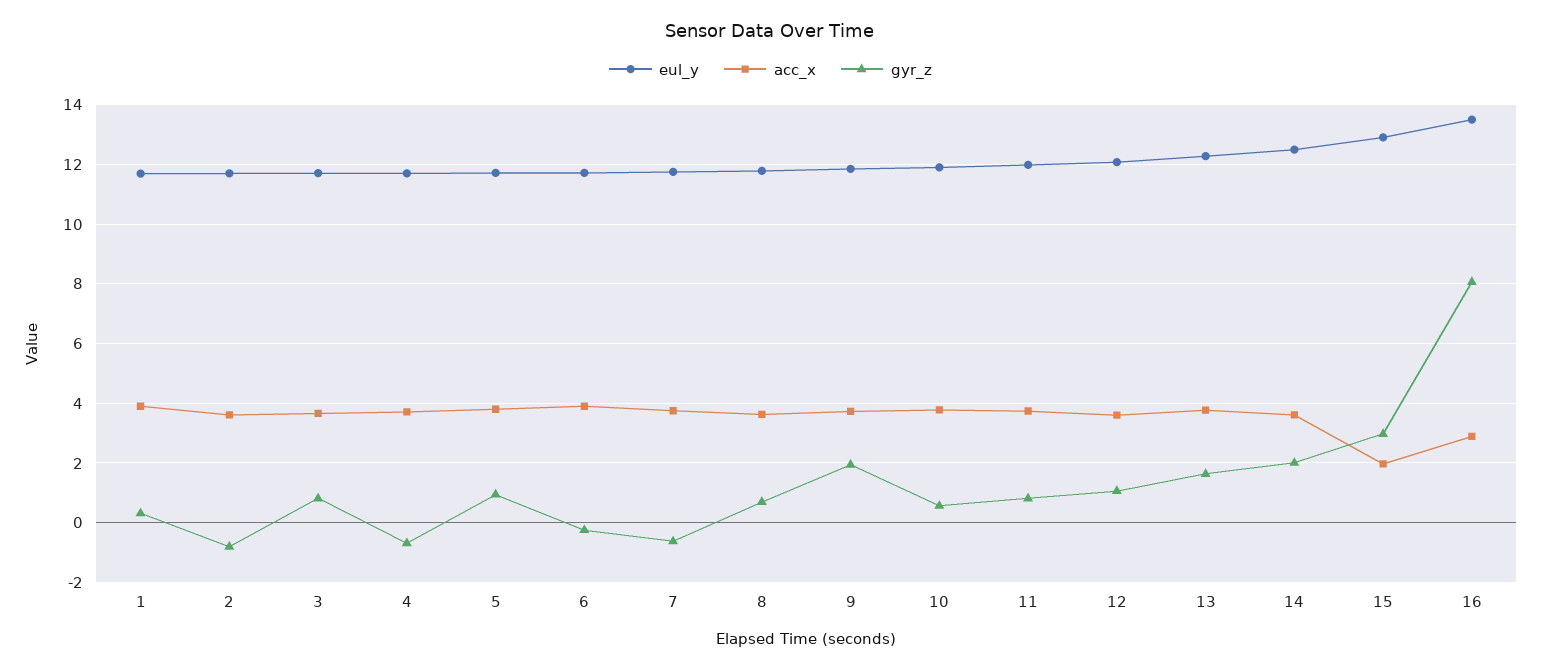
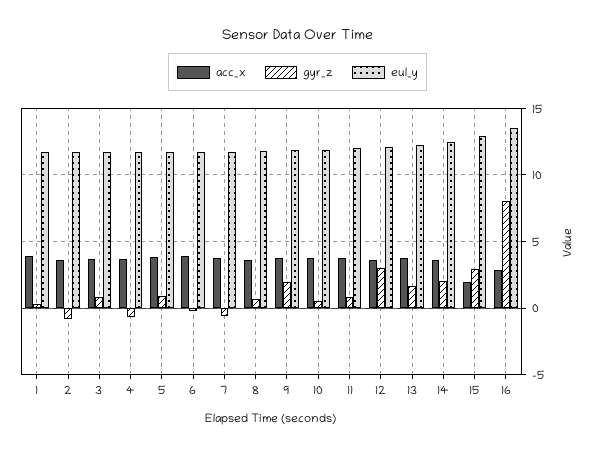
  {
    "eul_y": {
      "1": 11.75,
      "2": 11.75,
      "3": 11.75,
      "4": 11.75,
      "5": 11.75,
      "6": 11.75,
      "7": 11.75,
      "8": 11.75,
      "9": 11.75,
      "10": 12,
      "11": 12,
      "12": 12,
      "13": 12.25,
      "14": 12.5,
      "15": 13,
      "16": 13.5
    },
    "acc_x": {
      "1": 4,
      "2": 3.5,
      "3": 3.75,
      "4": 3.75,
      "5": 3.75,
      "6": 4,
      "7": 3.75,
      "8": 3.75,
      "9": 3.75,
      "10": 3.75,
      "11": 3.75,
      "12": 3.5,
      "13": 3.75,
      "14": 3.5,
      "15": 2,
      "16": 3
    },
    "gyr_z": {
      "1": 0.25,
      "2": -0.75,
      "3": 0.75,
      "4": -0.75,
      "5": 1,
      "6": -0.25,
      "7": -0.75,
      "8": 0.75,
      "9": 2,
      "10": 0.5,
      "11": 0.75,
-     "12": 1,
+     "12": 3,
      "13": 1.75,
      "14": 2,
      "15": 3,
      "16": 8
    }
  }

